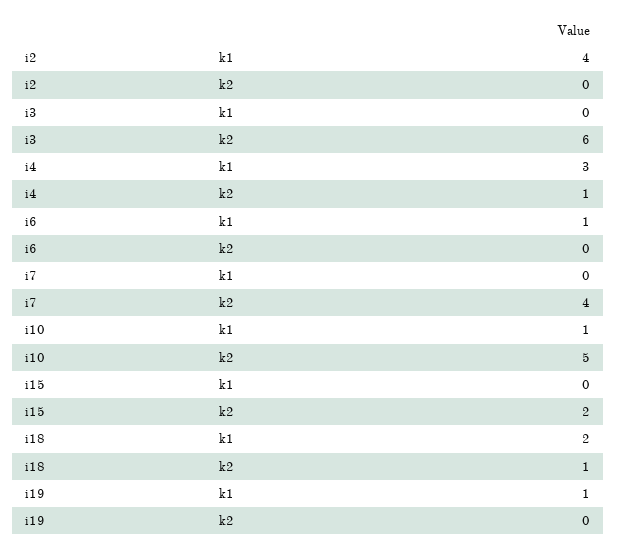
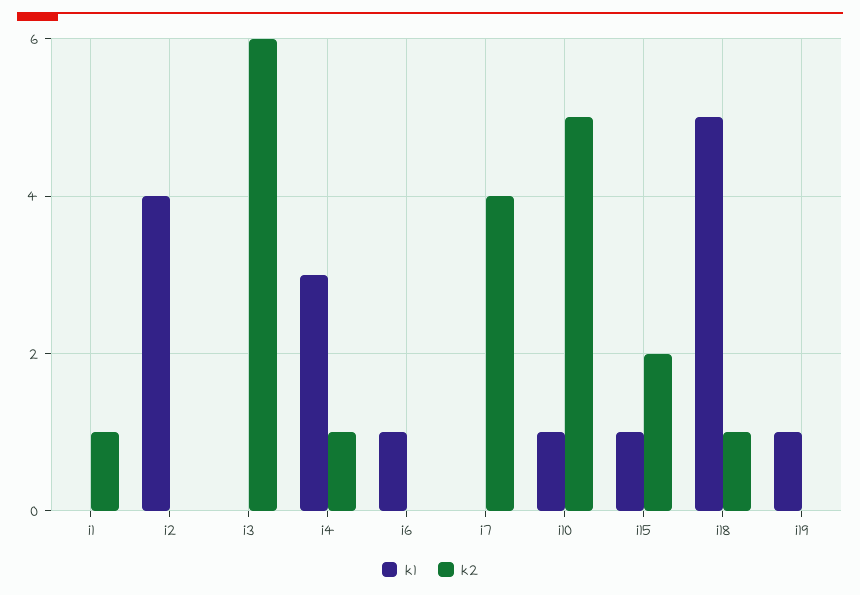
  {
    "k1": {
      "i2": 4,
      "i3": 0,
      "i4": 3,
      "i6": 1,
      "i7": 0,
      "i10": 1,
-     "i15": 0,
+     "i15": 1,
-     "i18": 2,
+     "i18": 5,
-     "i19": 1
+     "i19": 1,
+     "i1": 0
    },
    "k2": {
      "i2": 0,
      "i3": 6,
      "i4": 1,
      "i6": 0,
      "i7": 4,
      "i10": 5,
      "i15": 2,
      "i18": 1,
-     "i19": 0
+     "i19": 0,
+     "i1": 1
    }
  }

